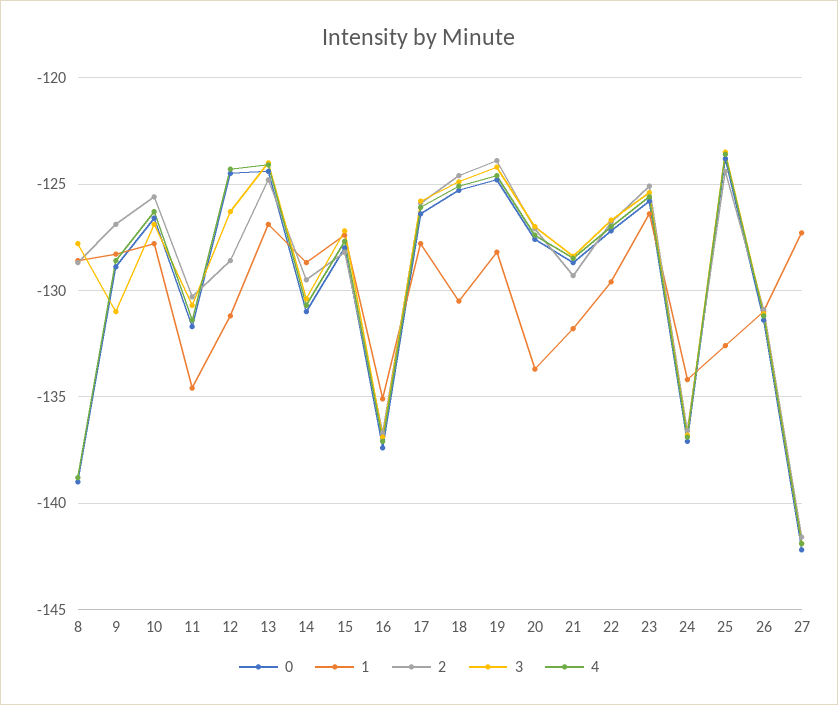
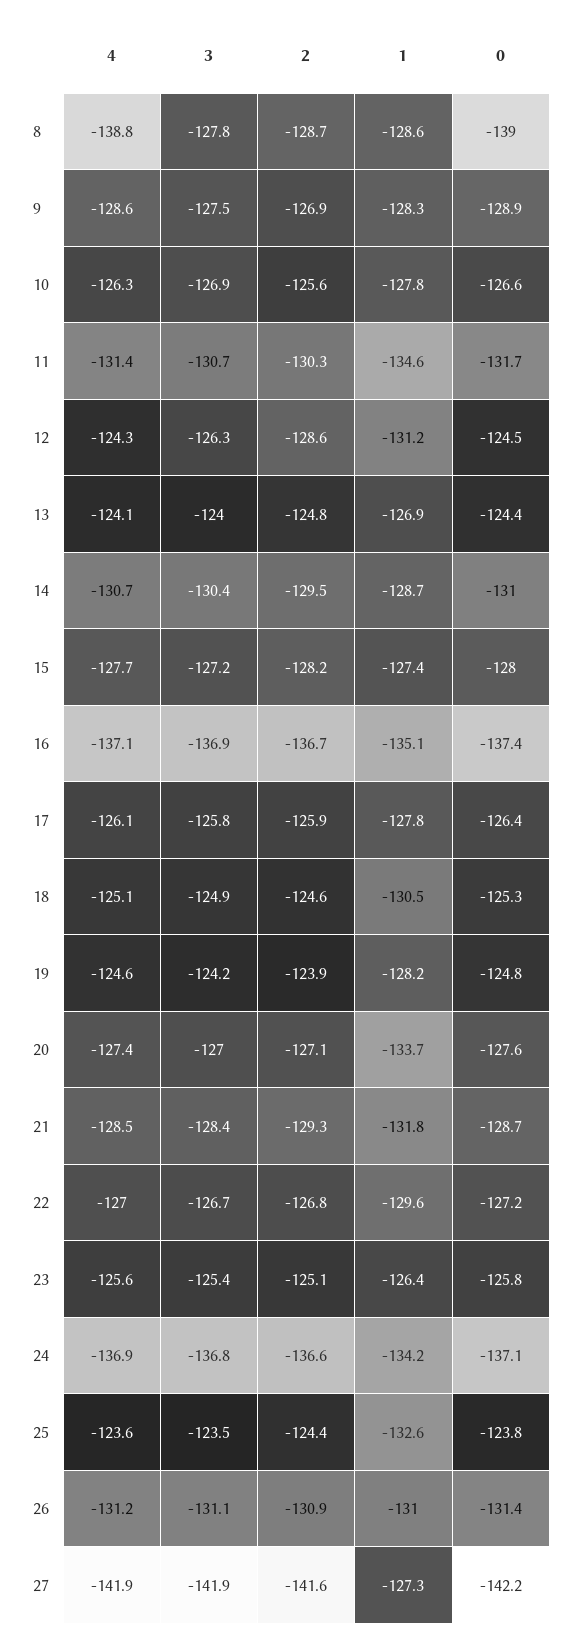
  {
    "0": {
      "8": -139,
      "9": -128.9,
      "10": -126.6,
      "11": -131.7,
      "12": -124.5,
      "13": -124.4,
      "14": -131,
      "15": -128,
      "16": -137.4,
      "17": -126.4,
      "18": -125.3,
      "19": -124.8,
      "20": -127.6,
      "21": -128.7,
      "22": -127.2,
      "23": -125.8,
      "24": -137.1,
      "25": -123.8,
      "26": -131.4,
      "27": -142.2
    },
    "1": {
      "8": -128.6,
      "9": -128.3,
      "10": -127.8,
      "11": -134.6,
      "12": -131.2,
      "13": -126.9,
      "14": -128.7,
      "15": -127.4,
      "16": -135.1,
      "17": -127.8,
      "18": -130.5,
      "19": -128.2,
      "20": -133.7,
      "21": -131.8,
      "22": -129.6,
      "23": -126.4,
      "24": -134.2,
      "25": -132.6,
      "26": -131,
      "27": -127.3
    },
    "2": {
      "8": -128.7,
      "9": -126.9,
      "10": -125.6,
      "11": -130.3,
      "12": -128.6,
      "13": -124.8,
      "14": -129.5,
      "15": -128.2,
      "16": -136.7,
      "17": -125.9,
      "18": -124.6,
      "19": -123.9,
      "20": -127.1,
      "21": -129.3,
      "22": -126.8,
      "23": -125.1,
      "24": -136.6,
      "25": -124.4,
      "26": -130.9,
      "27": -141.6
    },
    "3": {
      "8": -127.8,
-     "9": -131,
+     "9": -127.5,
      "10": -126.9,
      "11": -130.7,
      "12": -126.3,
      "13": -124,
      "14": -130.4,
      "15": -127.2,
      "16": -136.9,
      "17": -125.8,
      "18": -124.9,
      "19": -124.2,
      "20": -127,
      "21": -128.4,
      "22": -126.7,
      "23": -125.4,
      "24": -136.8,
      "25": -123.5,
      "26": -131.1,
      "27": -141.9
    },
    "4": {
      "8": -138.8,
      "9": -128.6,
      "10": -126.3,
      "11": -131.4,
      "12": -124.3,
      "13": -124.1,
      "14": -130.7,
      "15": -127.7,
      "16": -137.1,
      "17": -126.1,
      "18": -125.1,
      "19": -124.6,
      "20": -127.4,
      "21": -128.5,
      "22": -127,
      "23": -125.6,
      "24": -136.9,
      "25": -123.6,
      "26": -131.2,
      "27": -141.9
    }
  }

